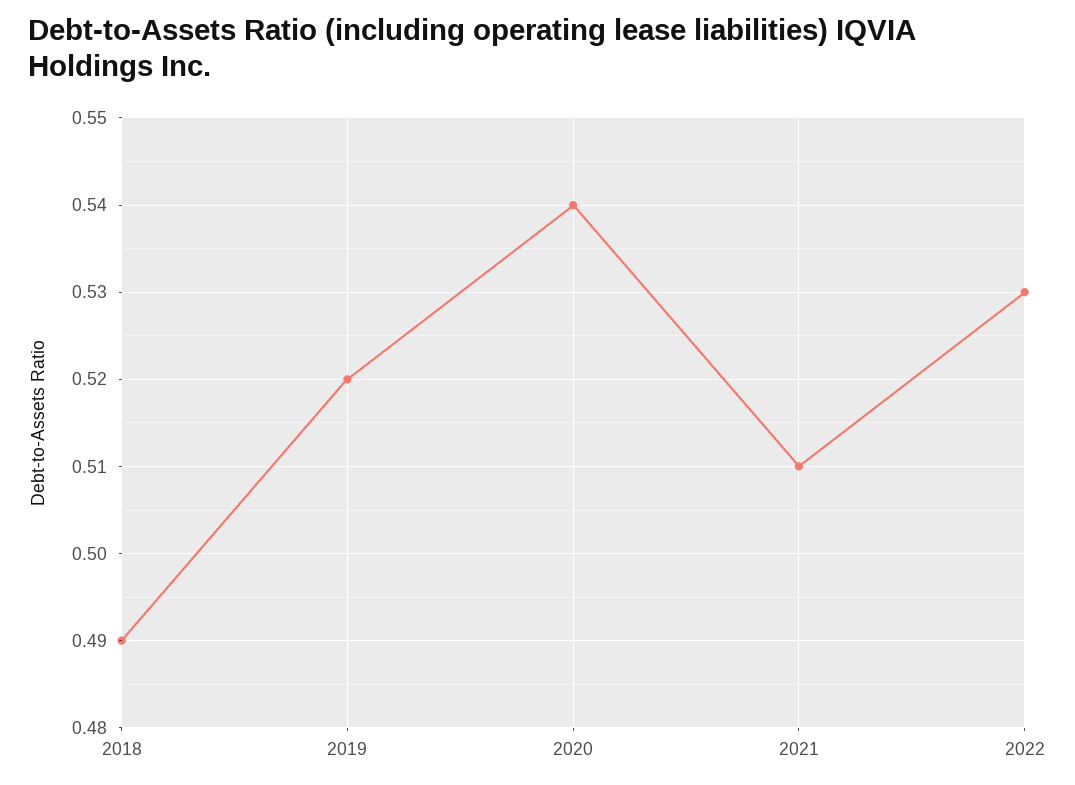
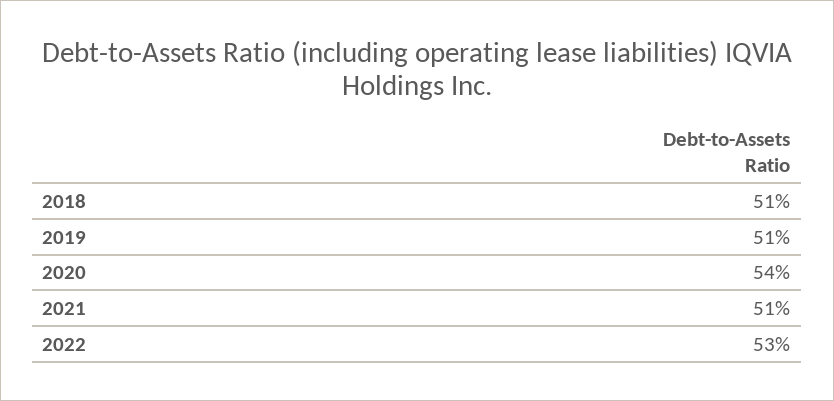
  {
-   "2018": 0.49,
+   "2018": 0.51,
-   "2019": 0.52,
+   "2019": 0.51,
    "2020": 0.54,
    "2021": 0.51,
    "2022": 0.53
  }

